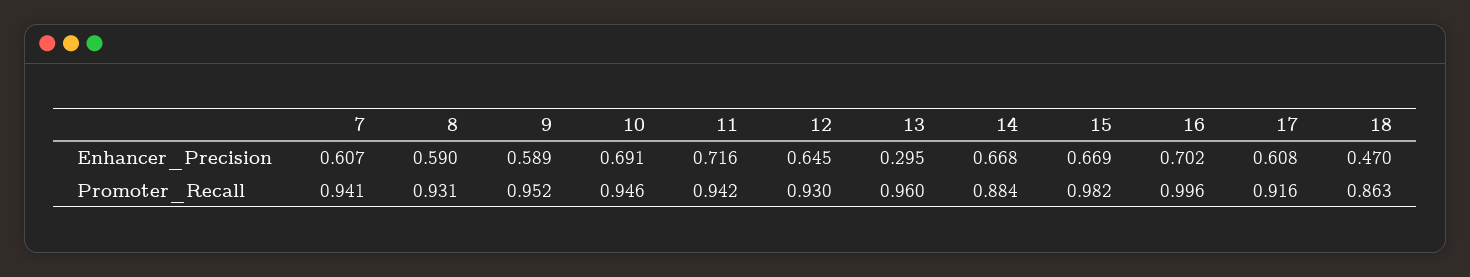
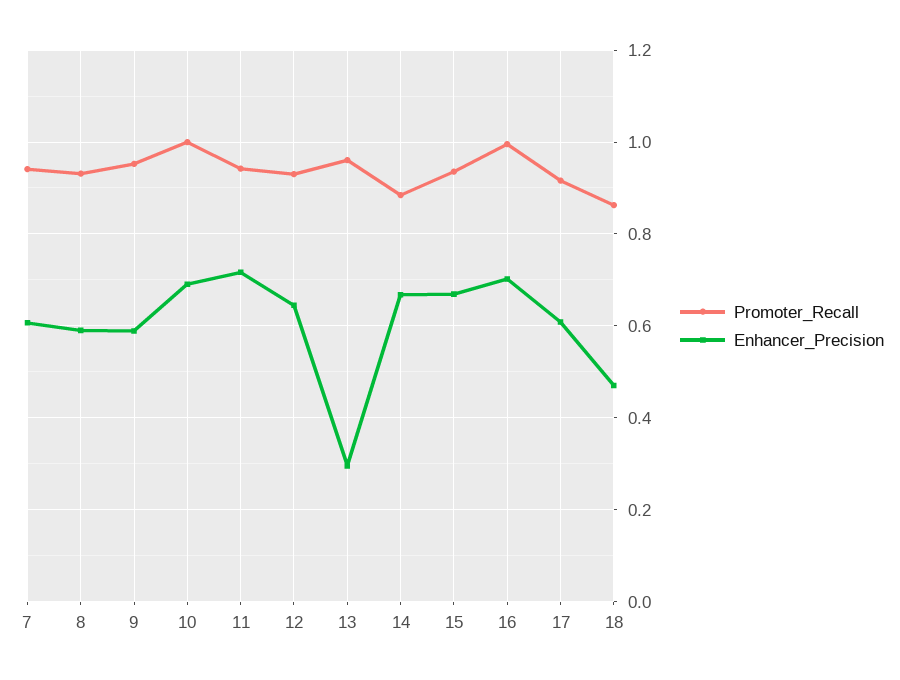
  {
    "Enhancer_Precision": {
      "7": 0.607,
      "8": 0.59,
      "9": 0.589,
      "10": 0.691,
      "11": 0.716,
      "12": 0.645,
      "13": 0.295,
      "14": 0.668,
      "15": 0.669,
      "16": 0.702,
      "17": 0.608,
      "18": 0.47
    },
    "Promoter_Recall": {
      "7": 0.941,
      "8": 0.931,
      "9": 0.952,
-     "10": 0.946,
+     "10": 1,
      "11": 0.942,
      "12": 0.93,
      "13": 0.96,
      "14": 0.884,
-     "15": 0.982,
+     "15": 0.94,
      "16": 0.996,
      "17": 0.916,
      "18": 0.863
    }
  }

